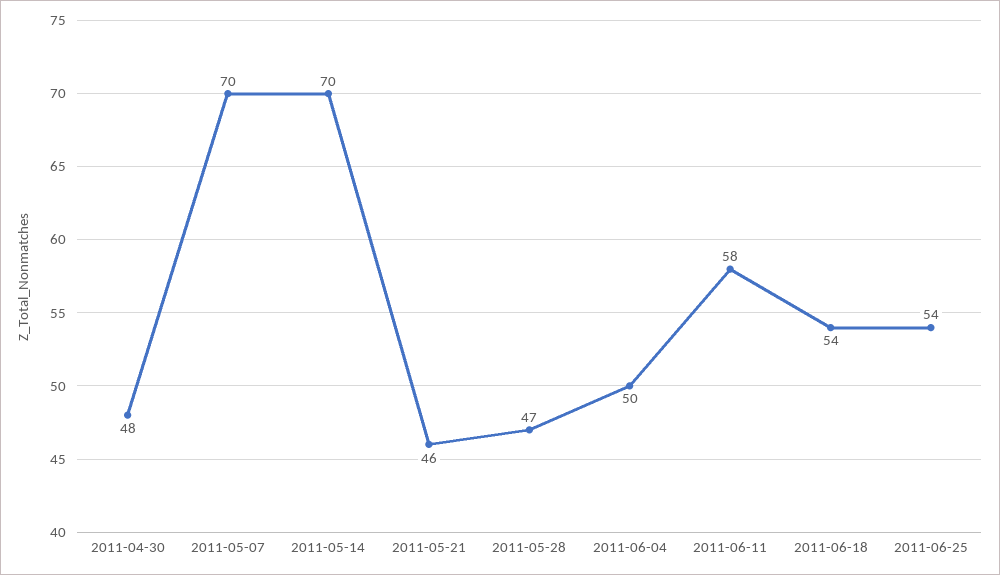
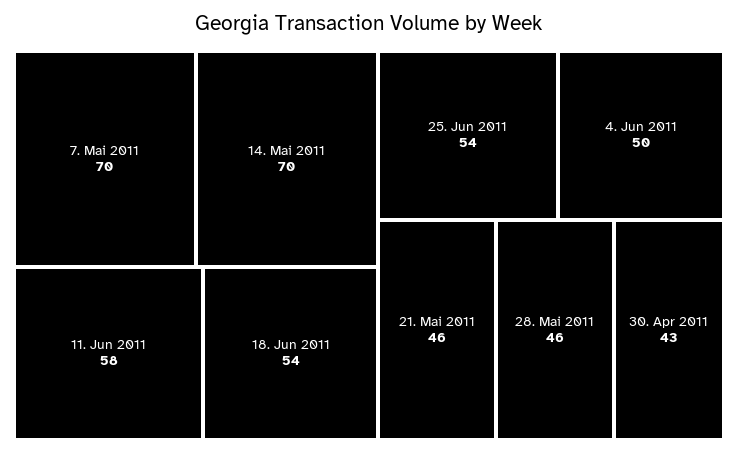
  {
-   "2011-04-30": 48,
+   "2011-04-30": 43,
    "2011-05-07": 70,
    "2011-05-14": 70,
    "2011-05-21": 46,
-   "2011-05-28": 47,
+   "2011-05-28": 46,
    "2011-06-04": 50,
    "2011-06-11": 58,
    "2011-06-18": 54,
    "2011-06-25": 54
  }

